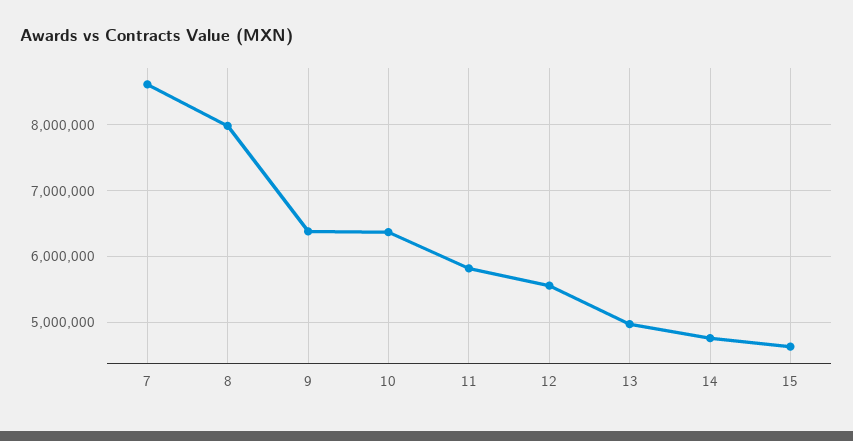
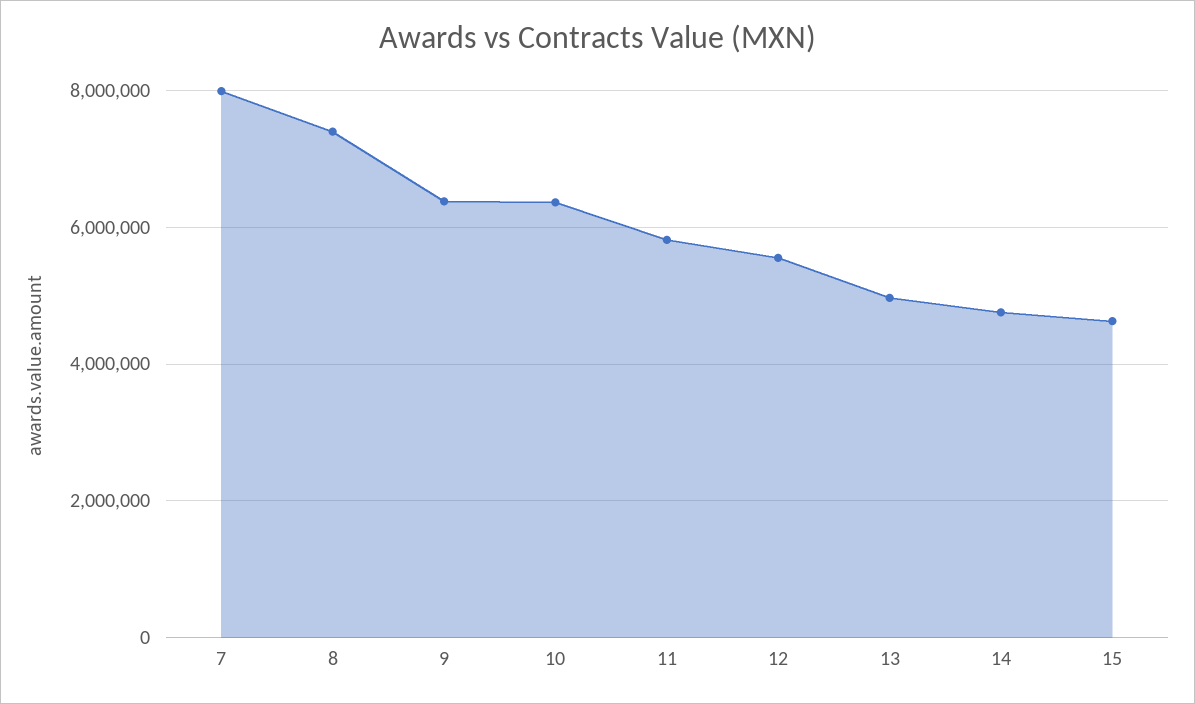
  {
-   "7": 8600000,
+   "7": 8000000,
-   "8": 8000000,
+   "8": 7400000,
    "9": 6400000,
    "10": 6400000,
    "11": 5800000,
    "12": 5600000,
    "13": 5000000,
    "14": 4800000,
    "15": 4600000
  }

